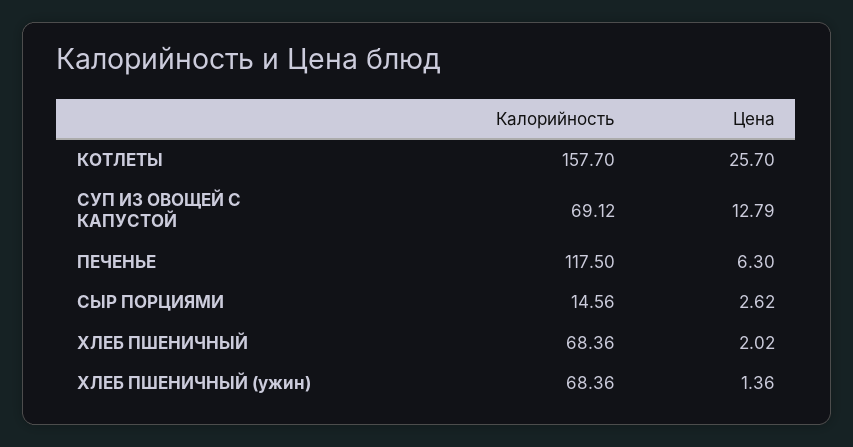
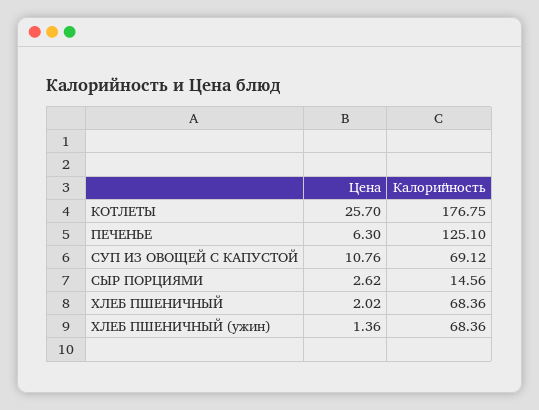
  {
    "Калорийность": {
-     "КОТЛЕТЫ": 157.7,
+     "КОТЛЕТЫ": 176.75,
      "СУП ИЗ ОВОЩЕЙ С КАПУСТОЙ": 69.12,
-     "ПЕЧЕНЬЕ": 117.5,
+     "ПЕЧЕНЬЕ": 125.1,
      "СЫР ПОРЦИЯМИ": 14.56,
      "ХЛЕБ ПШЕНИЧНЫЙ": 68.36,
      "ХЛЕБ ПШЕНИЧНЫЙ (ужин)": 68.36
    },
    "Цена": {
      "КОТЛЕТЫ": 25.7,
-     "СУП ИЗ ОВОЩЕЙ С КАПУСТОЙ": 12.79,
+     "СУП ИЗ ОВОЩЕЙ С КАПУСТОЙ": 10.76,
      "ПЕЧЕНЬЕ": 6.3,
      "СЫР ПОРЦИЯМИ": 2.62,
      "ХЛЕБ ПШЕНИЧНЫЙ": 2.02,
      "ХЛЕБ ПШЕНИЧНЫЙ (ужин)": 1.36
    }
  }

